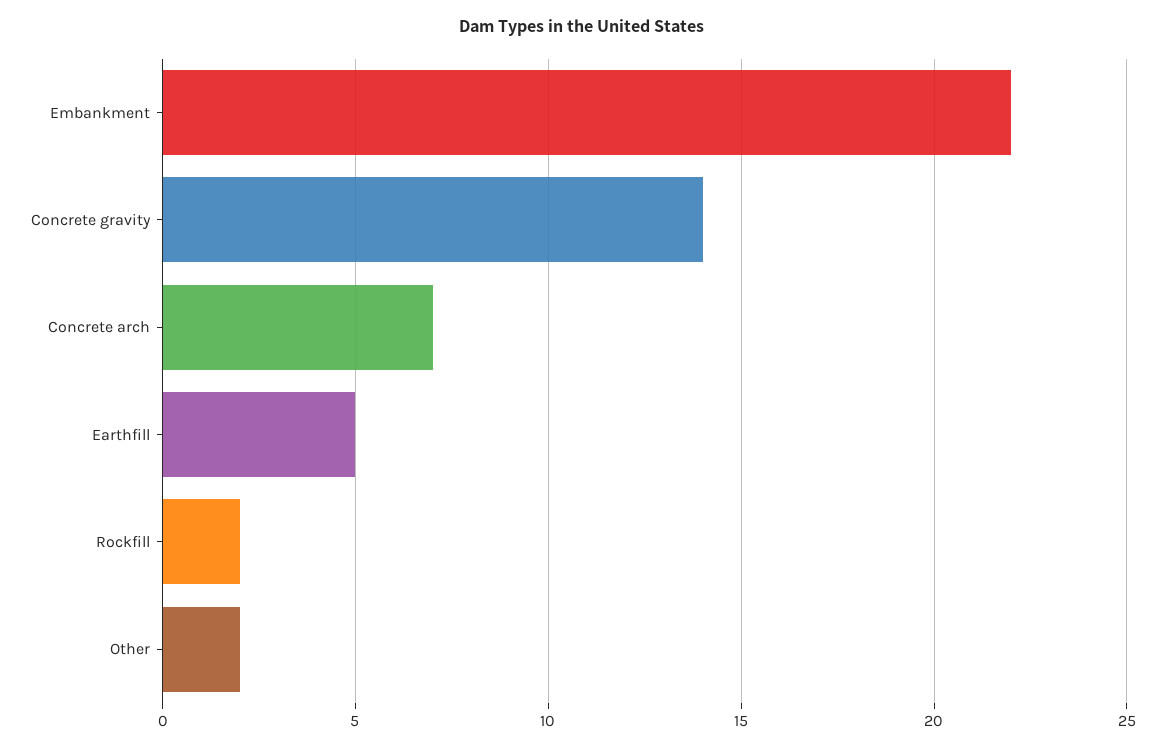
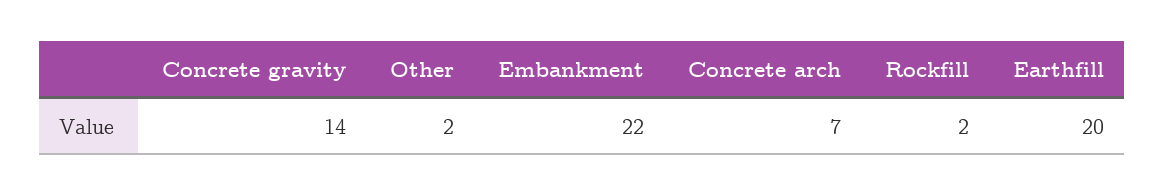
  {
    "Embankment": 22,
    "Concrete gravity": 14,
    "Concrete arch": 7,
-   "Earthfill": 5,
+   "Earthfill": 20,
    "Rockfill": 2,
    "Other": 2
  }

